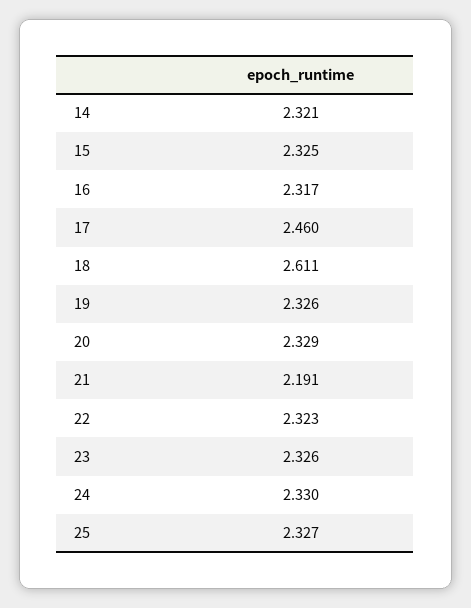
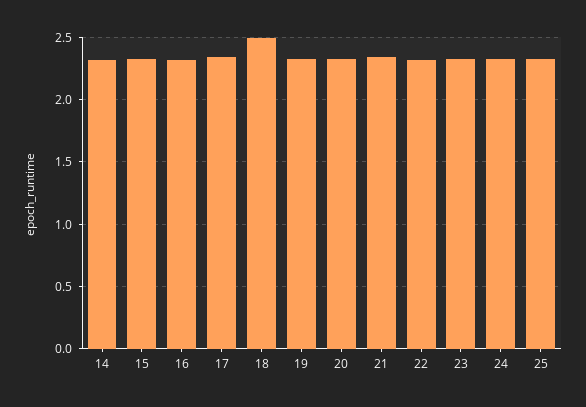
  {
    "14": 2.321,
    "15": 2.325,
    "16": 2.317,
-   "17": 2.46,
+   "17": 2.35,
-   "18": 2.611,
+   "18": 2.5,
    "19": 2.326,
    "20": 2.329,
-   "21": 2.191,
+   "21": 2.35,
    "22": 2.323,
    "23": 2.326,
    "24": 2.33,
    "25": 2.327
  }

